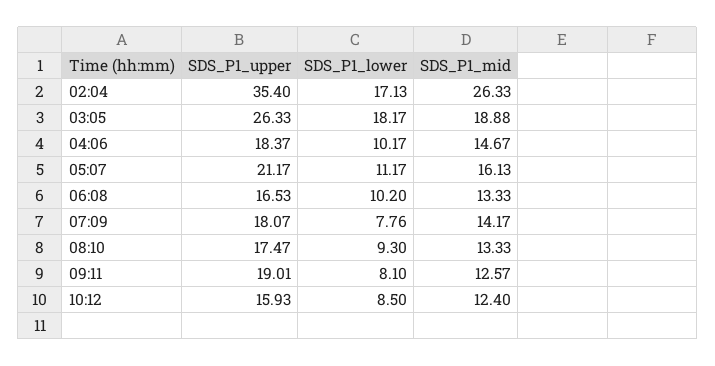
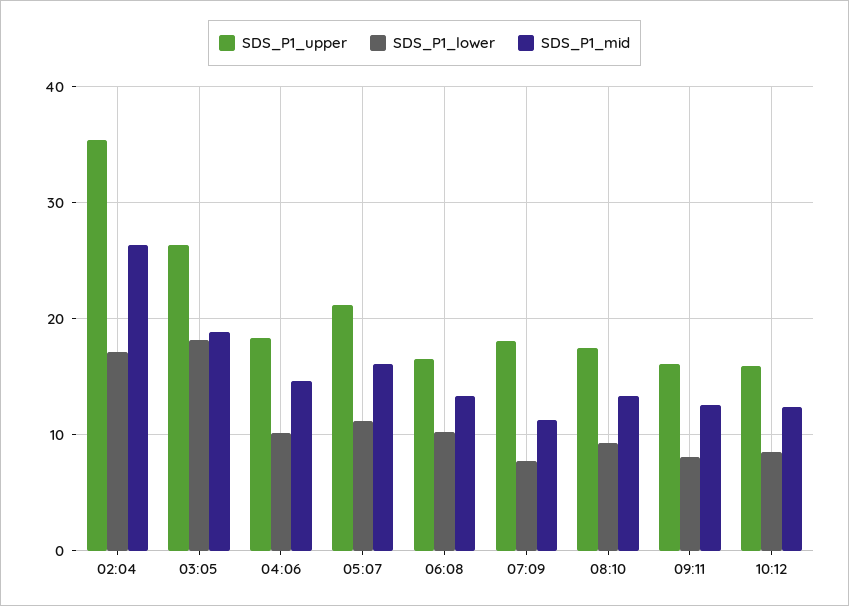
  {
    "SDS_P1_upper": {
      "02:04": 35.4,
      "03:05": 26.33,
      "04:06": 18.37,
      "05:07": 21.17,
      "06:08": 16.53,
      "07:09": 18.07,
      "08:10": 17.47,
-     "09:11": 19.01,
+     "09:11": 16,
      "10:12": 15.93
    },
    "SDS_P1_lower": {
      "02:04": 17.13,
      "03:05": 18.17,
      "04:06": 10.17,
      "05:07": 11.17,
      "06:08": 10.2,
      "07:09": 7.76,
      "08:10": 9.3,
      "09:11": 8.1,
      "10:12": 8.5
    },
    "SDS_P1_mid": {
      "02:04": 26.33,
      "03:05": 18.88,
      "04:06": 14.67,
      "05:07": 16.13,
      "06:08": 13.33,
-     "07:09": 14.17,
+     "07:09": 11,
      "08:10": 13.33,
      "09:11": 12.57,
      "10:12": 12.4
    }
  }

